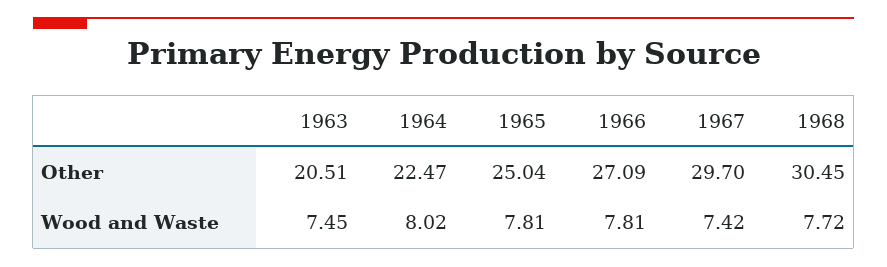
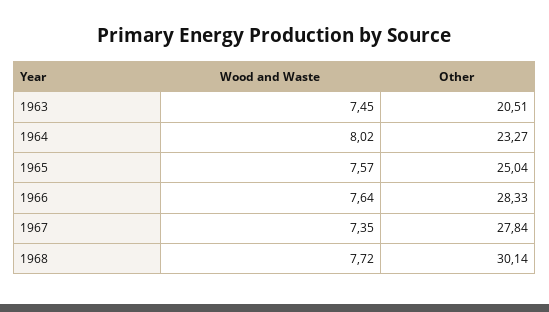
  {
    "1963": {
      "Other": 20.51,
      "Wood and Waste": 7.45
    },
    "1964": {
-     "Other": 22.47,
+     "Other": 23.27,
      "Wood and Waste": 8.02
    },
    "1965": {
      "Other": 25.04,
-     "Wood and Waste": 7.81
+     "Wood and Waste": 7.57
    },
    "1966": {
-     "Other": 27.09,
+     "Other": 28.33,
-     "Wood and Waste": 7.81
+     "Wood and Waste": 7.64
    },
    "1967": {
-     "Other": 29.7,
+     "Other": 27.84,
-     "Wood and Waste": 7.42
+     "Wood and Waste": 7.35
    },
    "1968": {
-     "Other": 30.45,
+     "Other": 30.14,
      "Wood and Waste": 7.72
    }
  }

